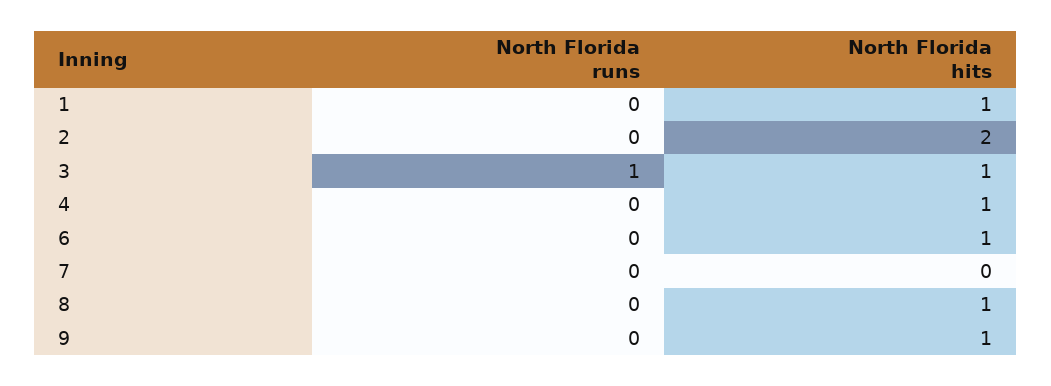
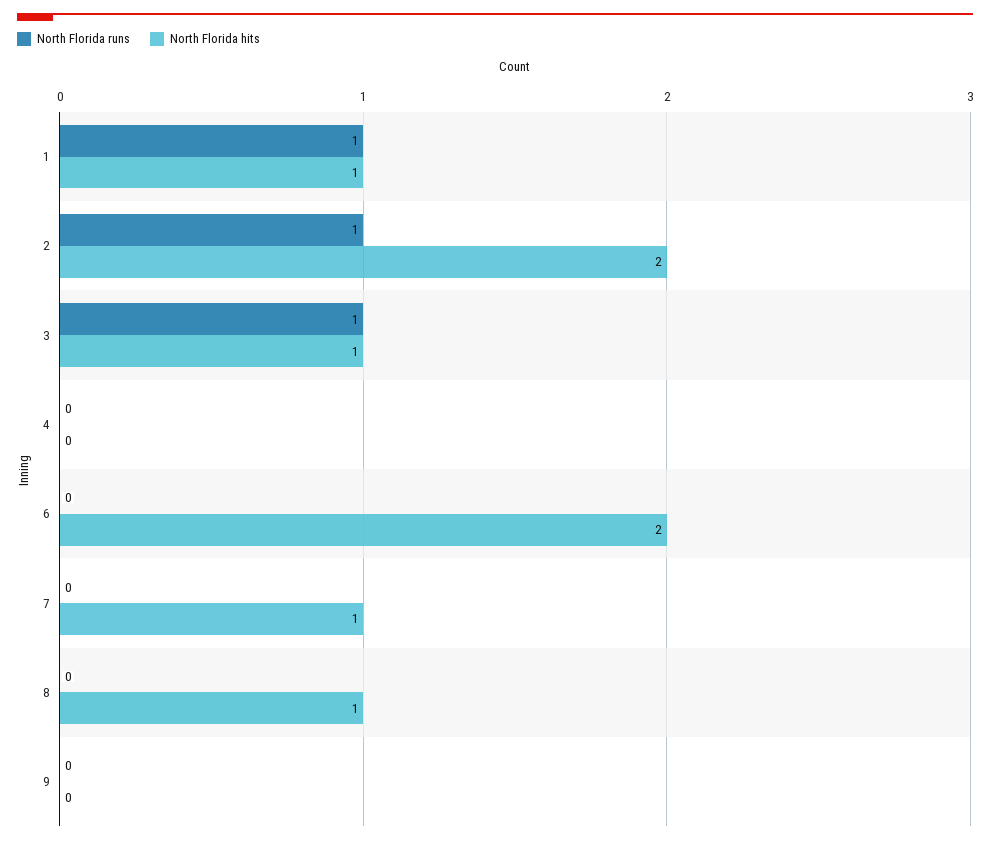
  {
    "North Florida runs": {
-     "1": 0,
+     "1": 1,
-     "2": 0,
+     "2": 1,
      "3": 1,
      "4": 0,
      "6": 0,
      "7": 0,
      "8": 0,
      "9": 0
    },
    "North Florida hits": {
      "1": 1,
      "2": 2,
      "3": 1,
-     "4": 1,
+     "4": 0,
-     "6": 1,
+     "6": 2,
-     "7": 0,
+     "7": 1,
      "8": 1,
-     "9": 1
+     "9": 0
    }
  }

